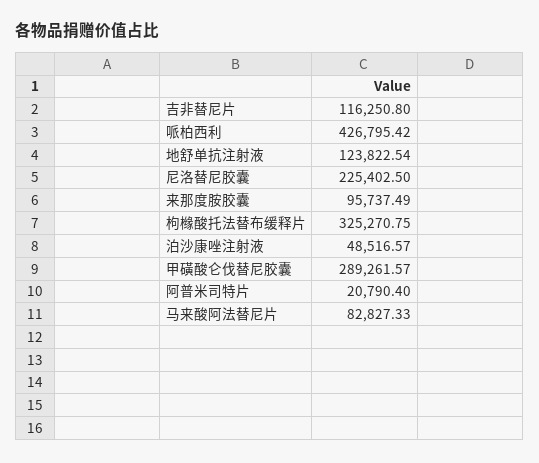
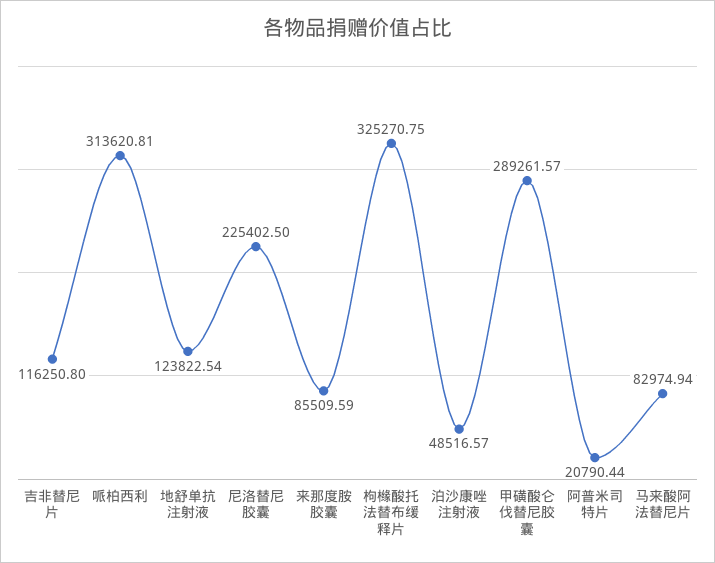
  {
    "吉非替尼片": 116250.8,
-   "哌柏西利": 426795.42,
+   "哌柏西利": 313620.81,
    "地舒单抗注射液": 123822.54,
    "尼洛替尼胶囊": 225402.5,
-   "来那度胺胶囊": 95737.49,
+   "来那度胺胶囊": 85509.59,
    "枸橼酸托法替布缓释片": 325270.75,
    "泊沙康唑注射液": 48516.57,
    "甲磺酸仑伐替尼胶囊": 289261.57,
-   "阿普米司特片": 20790.4,
+   "阿普米司特片": 20790.44,
-   "马来酸阿法替尼片": 82827.33
+   "马来酸阿法替尼片": 82974.94
  }

